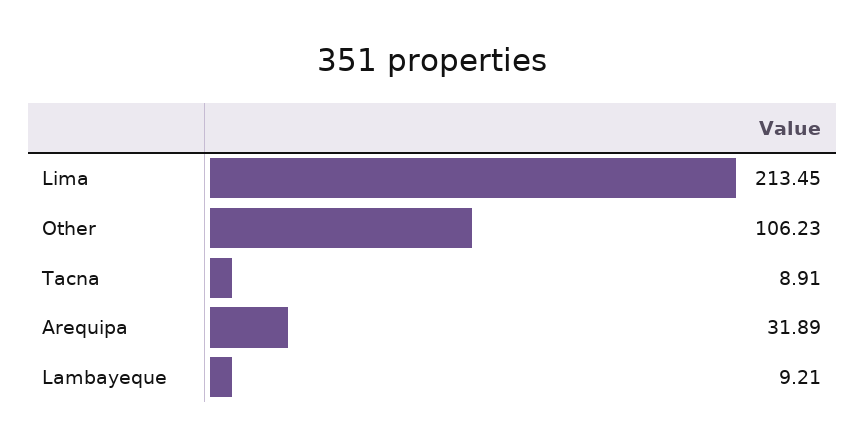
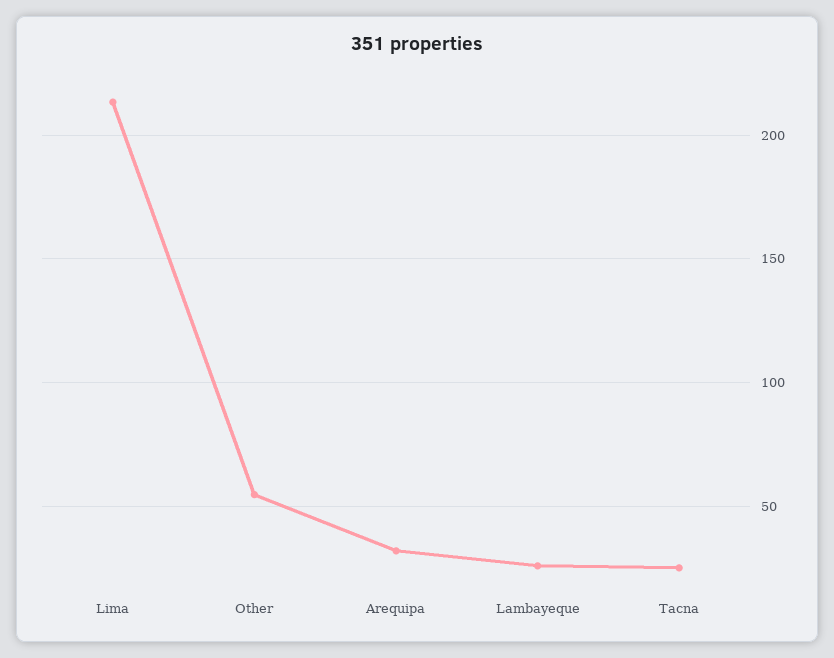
  {
    "Lima": 213.45,
-   "Other": 106.23,
+   "Other": 55,
-   "Tacna": 8.91,
+   "Tacna": 25,
    "Arequipa": 31.89,
-   "Lambayeque": 9.21
+   "Lambayeque": 25
  }

